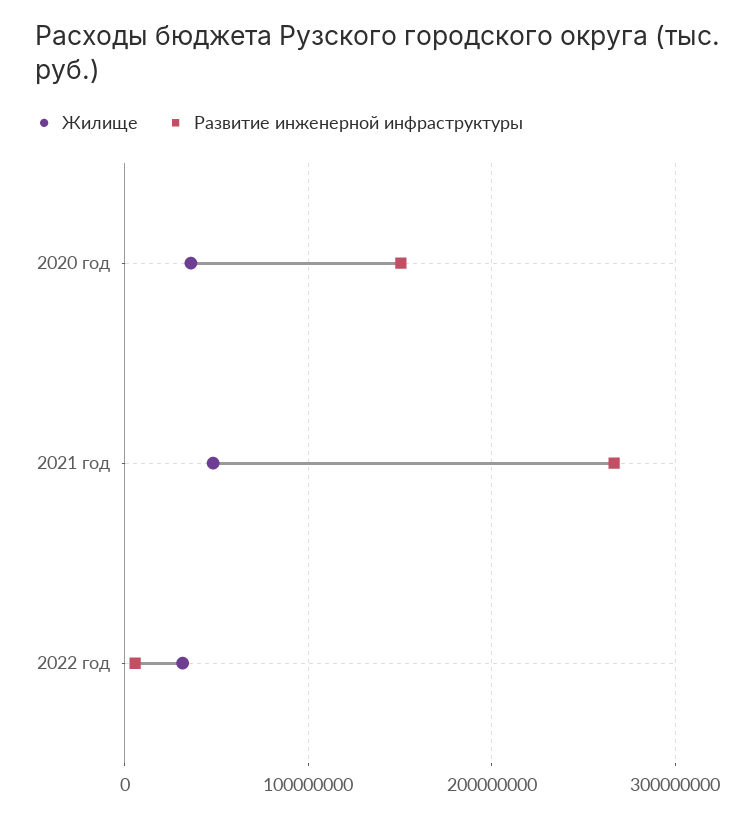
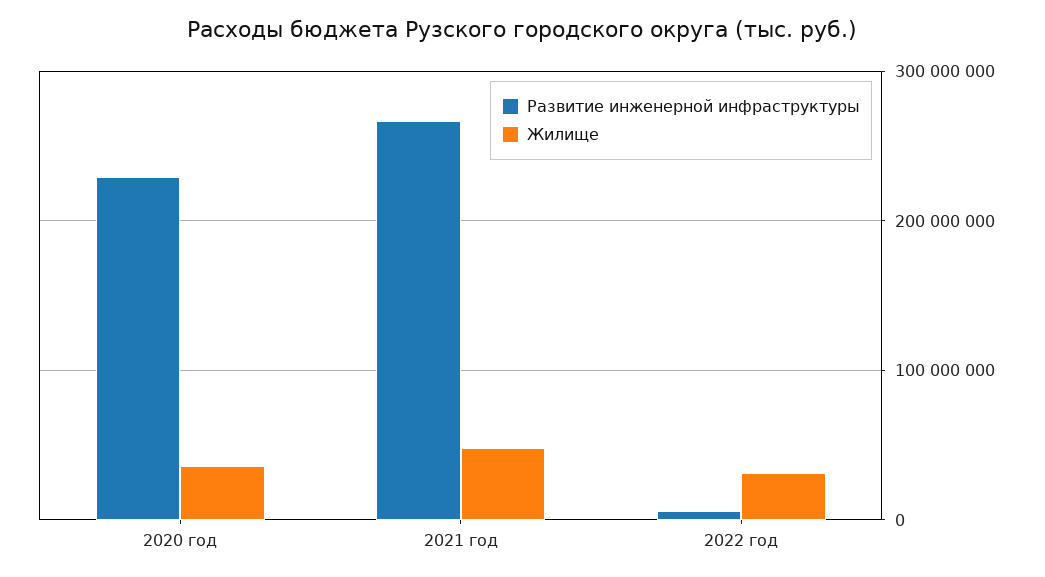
  {
    "Жилище": {
      "2020 год": 40000000,
      "2021 год": 50000000,
      "2022 год": 30000000
    },
    "Развитие инженерной инфраструктуры": {
-     "2020 год": 150000000,
+     "2020 год": 230000000,
      "2021 год": 270000000,
      "2022 год": 10000000
    }
  }

